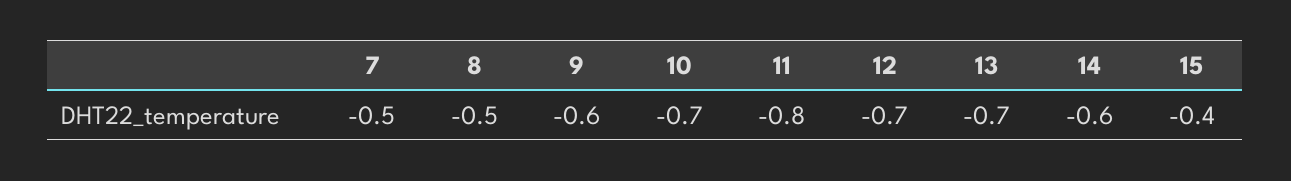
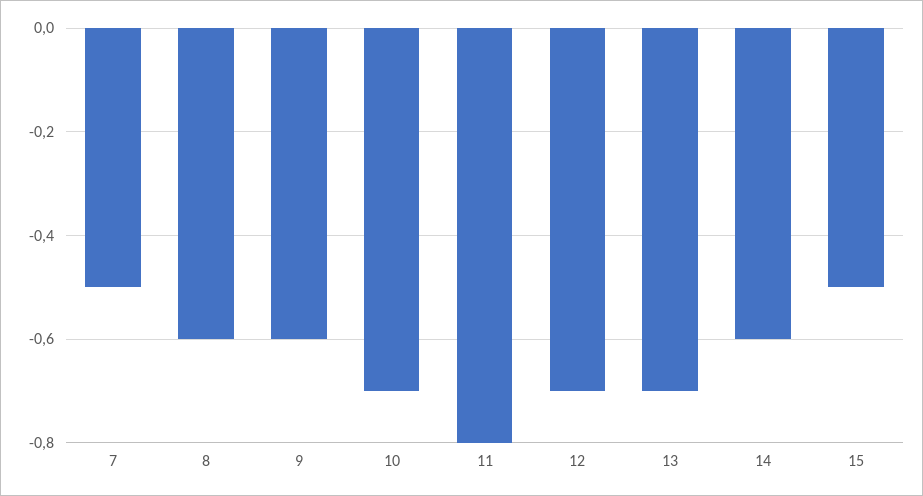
  {
    "7": -0.5,
-   "8": -0.5,
+   "8": -0.6,
    "9": -0.6,
    "10": -0.7,
    "11": -0.8,
    "12": -0.7,
    "13": -0.7,
    "14": -0.6,
-   "15": -0.4
+   "15": -0.5
  }

